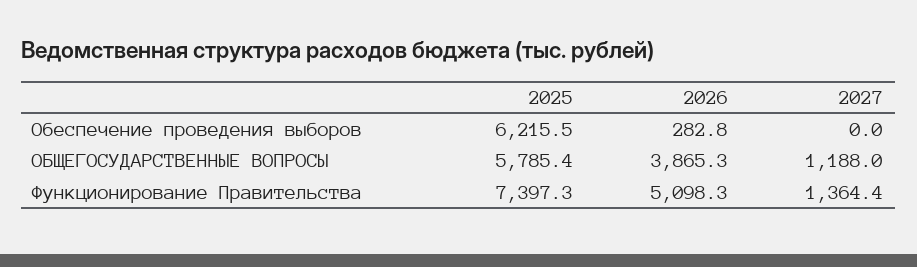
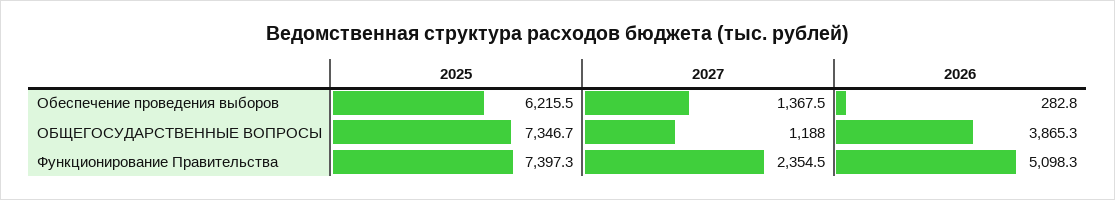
  {
    "2025": {
      "Обеспечение проведения выборов": 6215.5,
-     "ОБЩЕГОСУДАРСТВЕННЫЕ ВОПРОСЫ": 5785.4,
+     "ОБЩЕГОСУДАРСТВЕННЫЕ ВОПРОСЫ": 7346.7,
      "Функционирование Правительства": 7397.3
    },
    "2026": {
      "Обеспечение проведения выборов": 282.8,
      "ОБЩЕГОСУДАРСТВЕННЫЕ ВОПРОСЫ": 3865.3,
      "Функционирование Правительства": 5098.3
    },
    "2027": {
-     "Обеспечение проведения выборов": 0,
+     "Обеспечение проведения выборов": 1367.5,
      "ОБЩЕГОСУДАРСТВЕННЫЕ ВОПРОСЫ": 1188,
-     "Функционирование Правительства": 1364.4
+     "Функционирование Правительства": 2354.5
    }
  }

